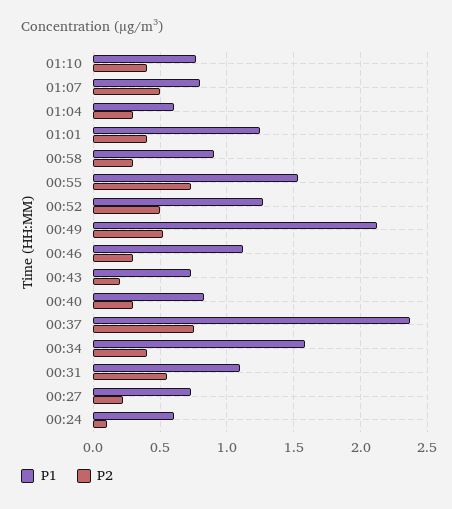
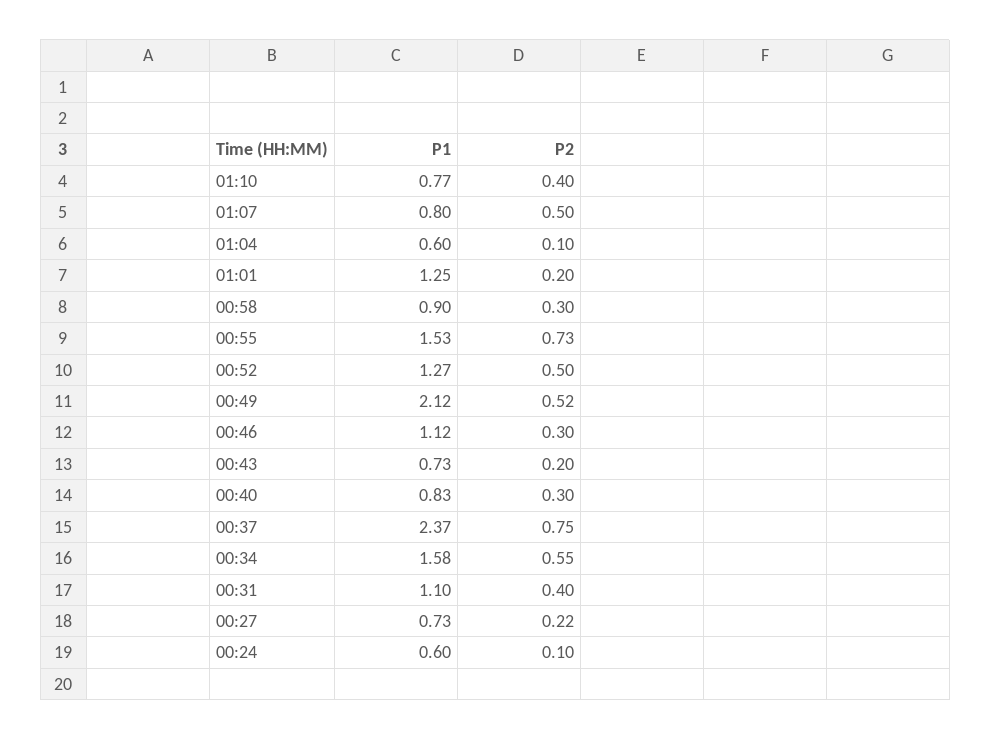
  {
    "P1": {
      "01:10": 0.77,
      "01:07": 0.8,
      "01:04": 0.6,
      "01:01": 1.25,
      "00:58": 0.9,
      "00:55": 1.53,
      "00:52": 1.27,
      "00:49": 2.12,
      "00:46": 1.12,
      "00:43": 0.73,
      "00:40": 0.83,
      "00:37": 2.37,
      "00:34": 1.58,
      "00:31": 1.1,
      "00:27": 0.73,
      "00:24": 0.6
    },
    "P2": {
      "01:10": 0.4,
      "01:07": 0.5,
-     "01:04": 0.3,
+     "01:04": 0.1,
-     "01:01": 0.4,
+     "01:01": 0.2,
      "00:58": 0.3,
      "00:55": 0.73,
      "00:52": 0.5,
      "00:49": 0.52,
      "00:46": 0.3,
      "00:43": 0.2,
      "00:40": 0.3,
      "00:37": 0.75,
-     "00:34": 0.4,
+     "00:34": 0.55,
-     "00:31": 0.55,
+     "00:31": 0.4,
      "00:27": 0.22,
      "00:24": 0.1
    }
  }

